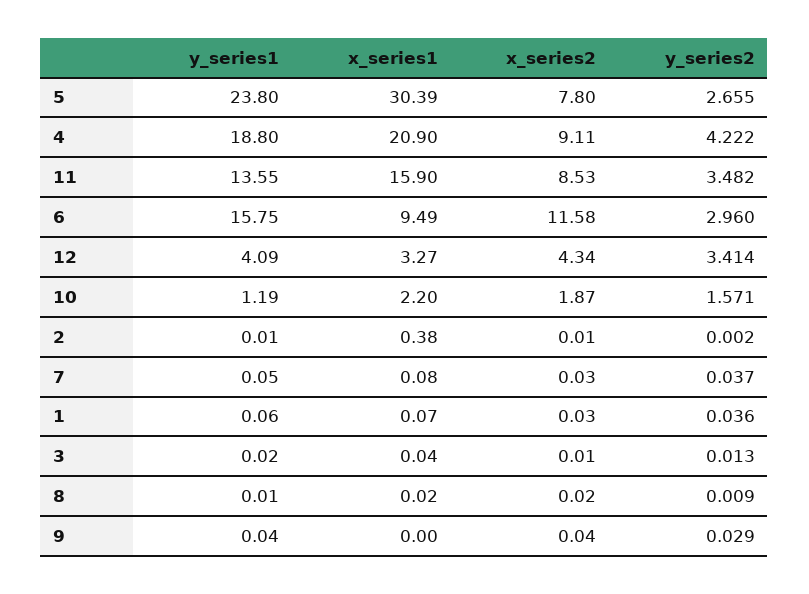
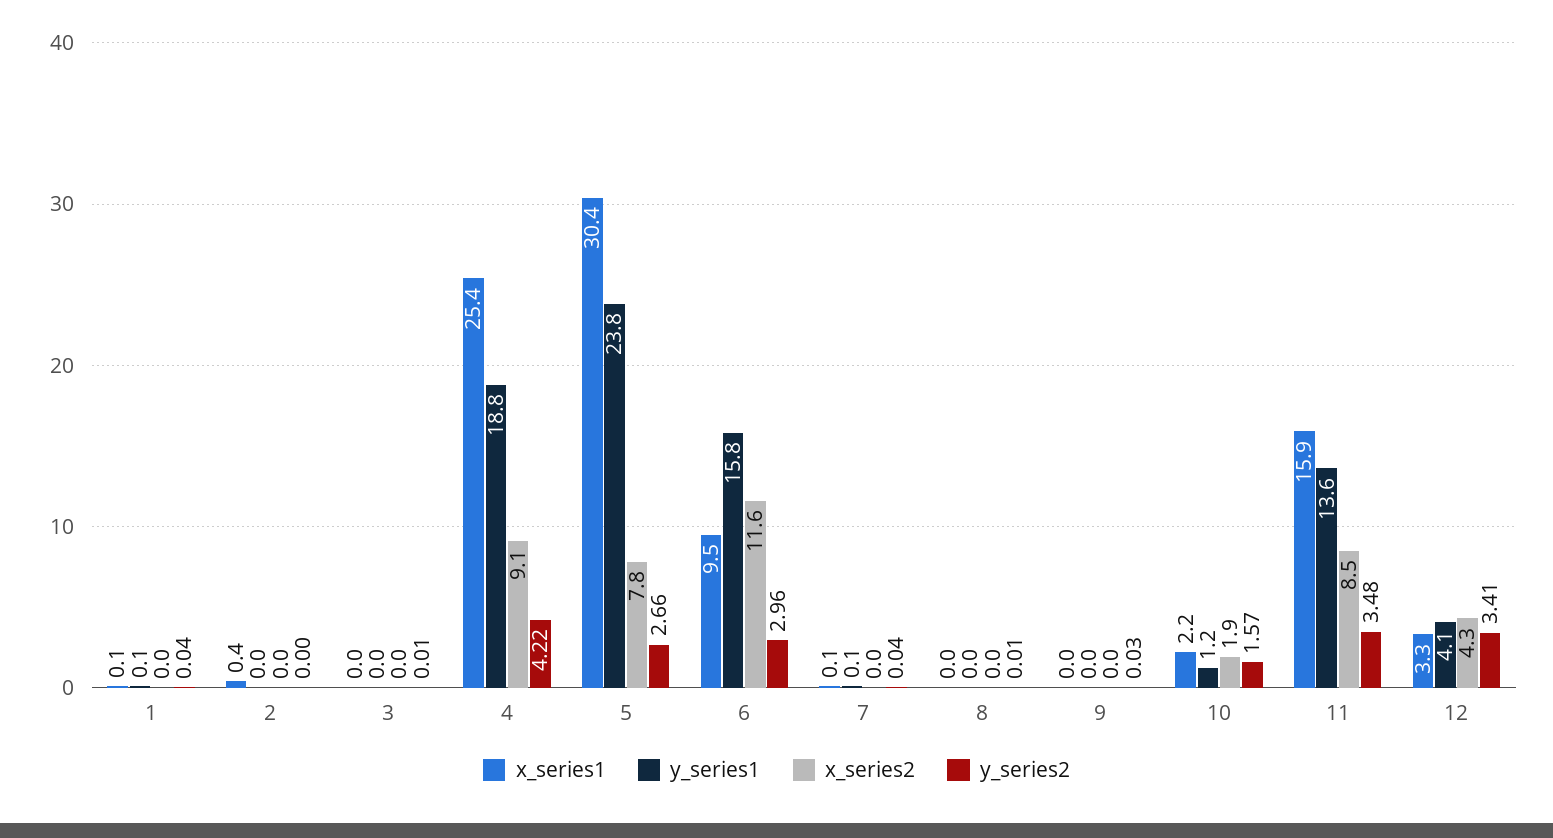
  {
    "y_series1": {
      "5": 23.8,
      "4": 18.8,
      "11": 13.55,
      "6": 15.75,
      "12": 4.09,
      "10": 1.19,
      "2": 0.01,
      "7": 0.05,
      "1": 0.06,
      "3": 0.02,
      "8": 0.01,
      "9": 0.04
    },
    "x_series1": {
      "5": 30.39,
-     "4": 20.9,
+     "4": 25.4,
      "11": 15.9,
      "6": 9.49,
      "12": 3.27,
      "10": 2.2,
      "2": 0.38,
      "7": 0.08,
      "1": 0.07,
      "3": 0.04,
      "8": 0.02,
      "9": 0
    },
    "x_series2": {
      "5": 7.8,
      "4": 9.11,
      "11": 8.53,
      "6": 11.58,
      "12": 4.34,
      "10": 1.87,
      "2": 0.01,
      "7": 0.03,
      "1": 0.03,
      "3": 0.01,
      "8": 0.02,
      "9": 0.04
    },
    "y_series2": {
      "5": 2.655,
      "4": 4.222,
      "11": 3.482,
      "6": 2.96,
      "12": 3.414,
      "10": 1.571,
      "2": 0.002,
      "7": 0.037,
      "1": 0.036,
      "3": 0.013,
      "8": 0.009,
      "9": 0.029
    }
  }

